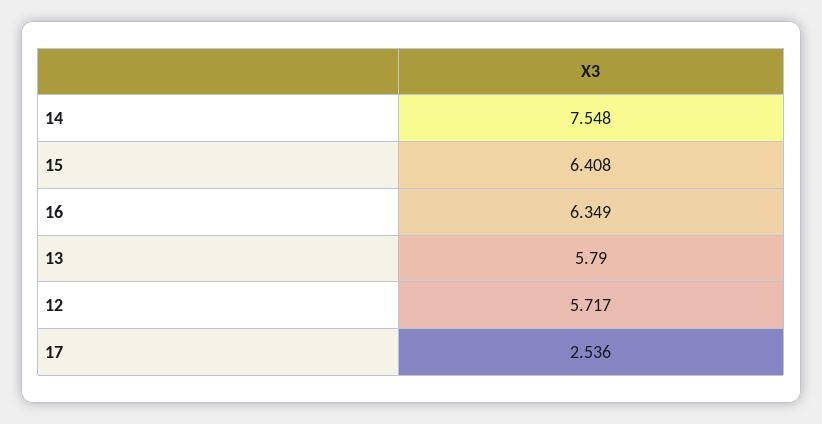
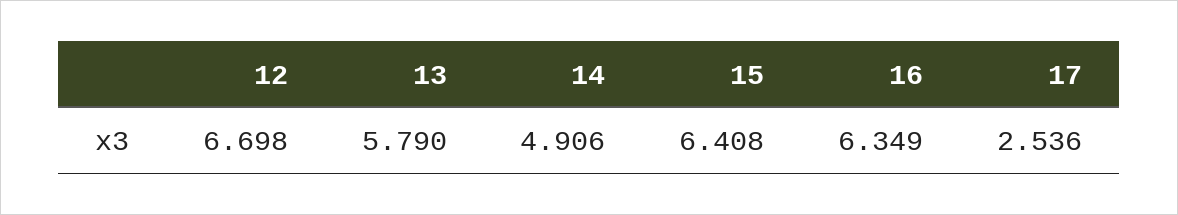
  {
-   "14": 7.548,
+   "14": 4.906,
    "15": 6.408,
    "16": 6.349,
    "13": 5.79,
-   "12": 5.717,
+   "12": 6.698,
    "17": 2.536
  }

